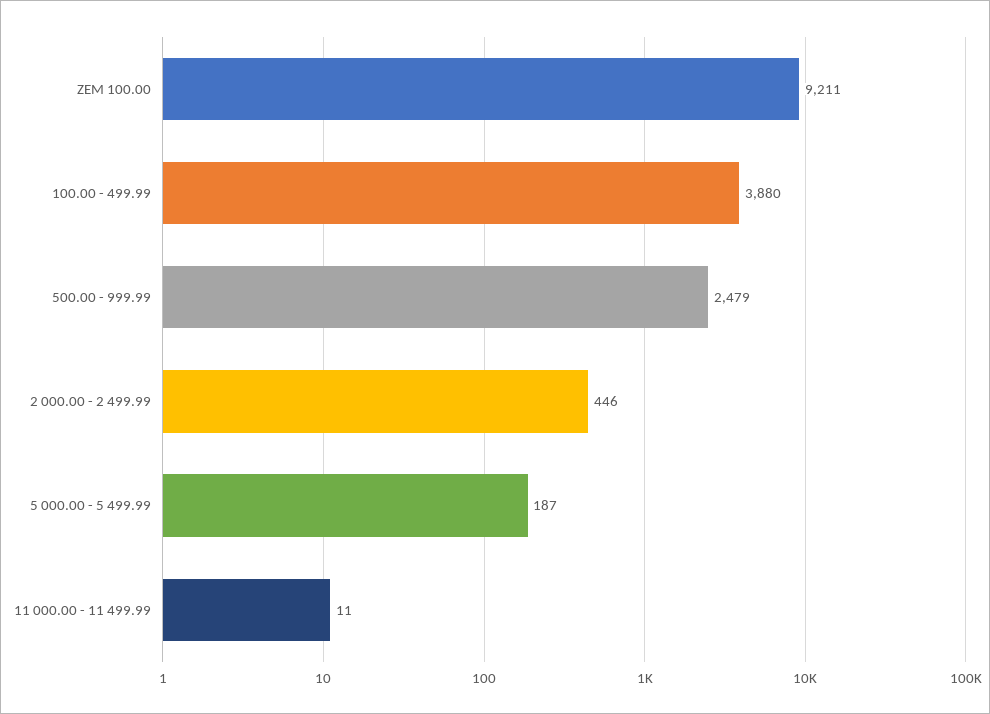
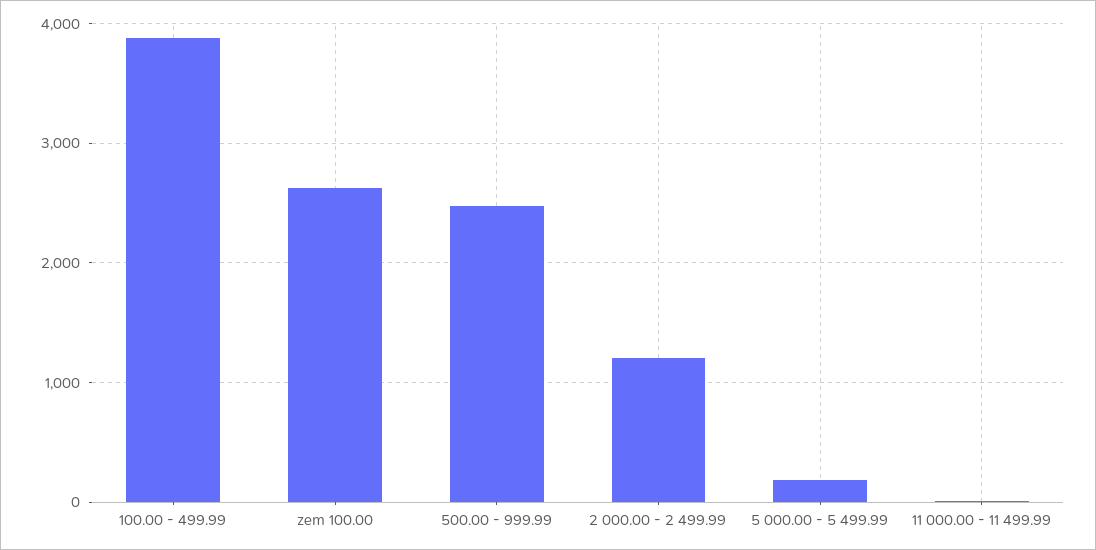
  {
-   "ZEM 100.00": 9211,
+   "ZEM 100.00": 2600,
    "100.00 - 499.99": 3880,
    "500.00 - 999.99": 2479,
-   "2 000.00 - 2 499.99": 446,
+   "2 000.00 - 2 499.99": 1200,
    "5 000.00 - 5 499.99": 187,
    "11 000.00 - 11 499.99": 11
  }

